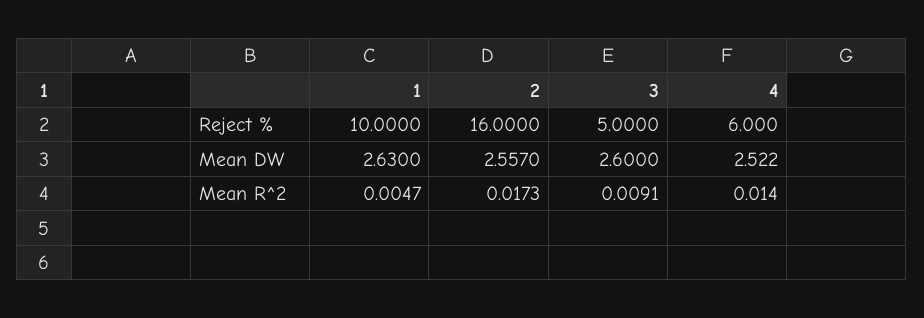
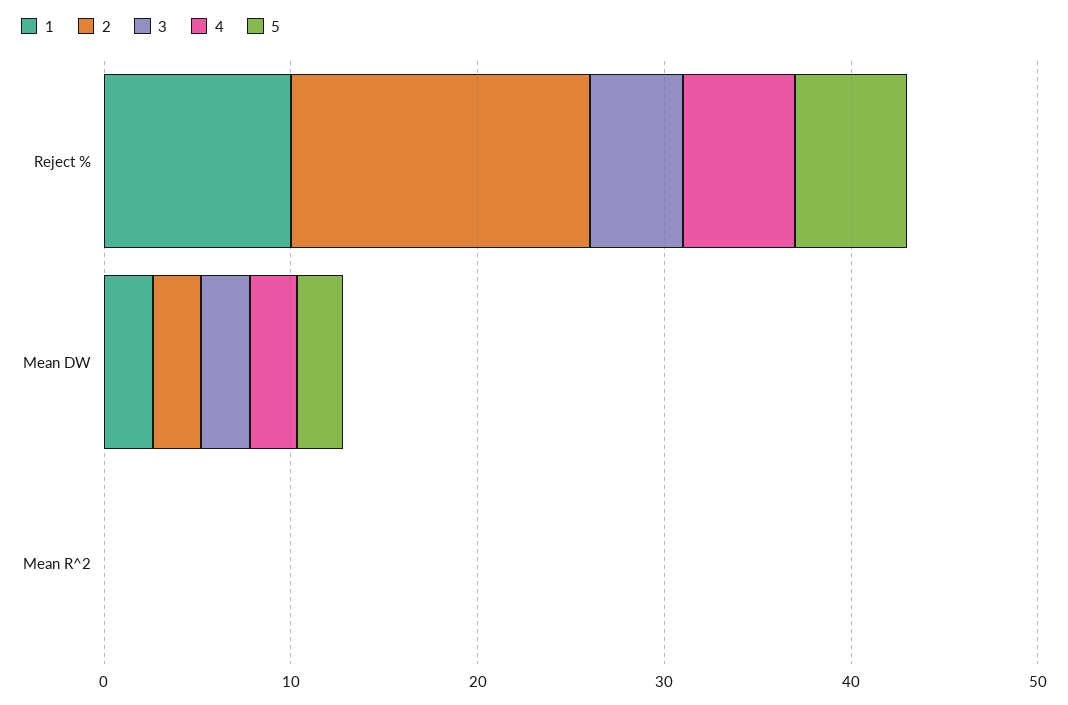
  {
    "1": {
      "Reject %": 10,
      "Mean DW": 2.63,
      "Mean R^2": 0.0047
    },
    "2": {
      "Reject %": 16,
      "Mean DW": 2.557,
      "Mean R^2": 0.0173
    },
    "3": {
      "Reject %": 5,
      "Mean DW": 2.6,
      "Mean R^2": 0.0091
    },
    "4": {
      "Reject %": 6,
      "Mean DW": 2.522,
      "Mean R^2": 0.014
-   }
+   },
+   "5": {
+     "Reject %": 6,
+     "Mean DW": 2,
+     "Mean R^2": 0
+   }
  }

